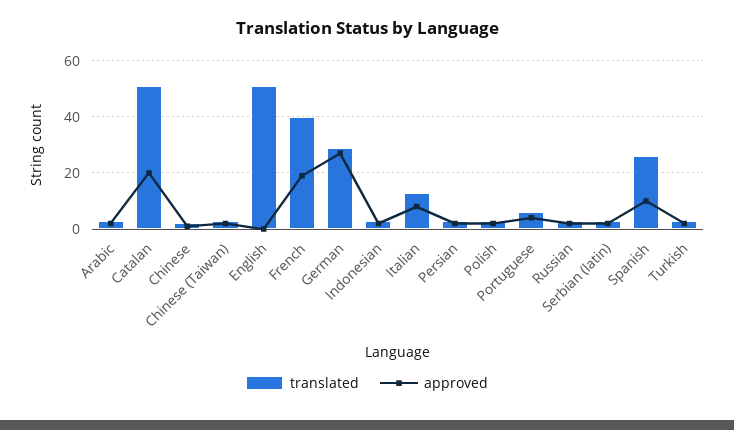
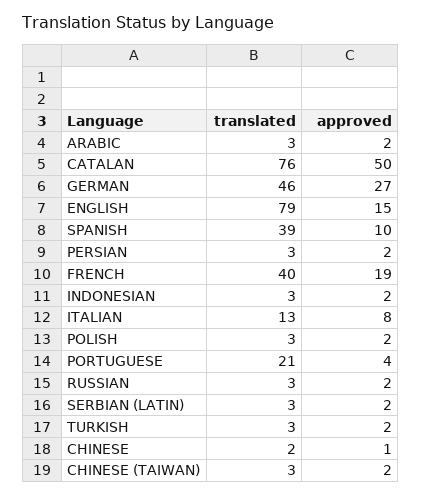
  {
    "translated": {
      "Arabic": 3,
-     "Catalan": 50,
+     "Catalan": 76,
      "Chinese": 2,
      "Chinese (Taiwan)": 3,
-     "English": 50,
+     "English": 79,
      "French": 40,
-     "German": 30,
+     "German": 46,
      "Indonesian": 3,
      "Italian": 13,
      "Persian": 3,
      "Polish": 3,
-     "Portuguese": 5,
+     "Portuguese": 21,
      "Russian": 3,
      "Serbian (latin)": 3,
-     "Spanish": 25,
+     "Spanish": 39,
      "Turkish": 3
    },
    "approved": {
      "Arabic": 2,
-     "Catalan": 20,
+     "Catalan": 50,
      "Chinese": 1,
      "Chinese (Taiwan)": 2,
-     "English": 0,
+     "English": 15,
      "French": 19,
      "German": 27,
      "Indonesian": 2,
      "Italian": 8,
      "Persian": 2,
      "Polish": 2,
      "Portuguese": 4,
      "Russian": 2,
      "Serbian (latin)": 2,
      "Spanish": 10,
      "Turkish": 2
    }
  }

